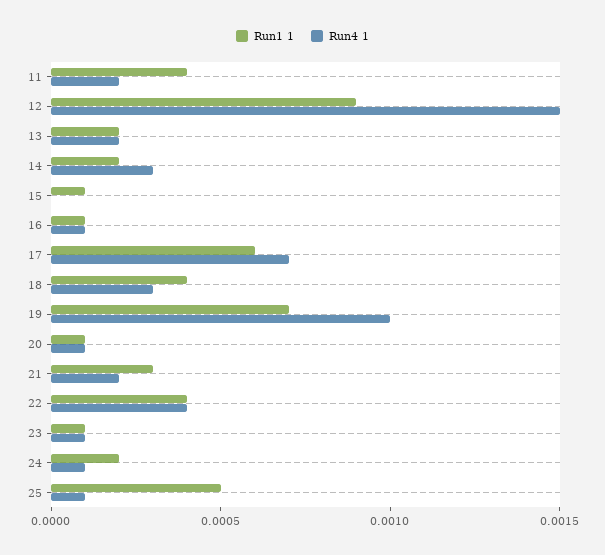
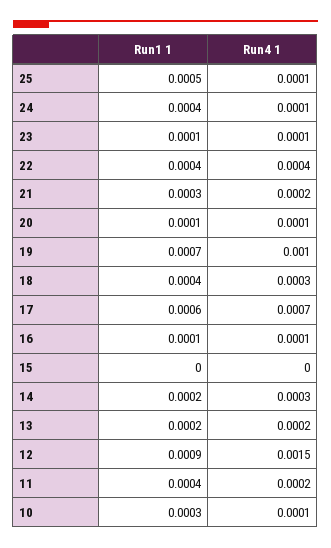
  {
    "Run1 1": {
      "11": 0.0004,
      "12": 0.0009,
      "13": 0.0002,
      "14": 0.0002,
-     "15": 0.0001,
+     "15": 0,
      "16": 0.0001,
      "17": 0.0006,
      "18": 0.0004,
      "19": 0.0007,
      "20": 0.0001,
      "21": 0.0003,
      "22": 0.0004,
      "23": 0.0001,
-     "24": 0.0002,
+     "24": 0.0004,
-     "25": 0.0005
+     "25": 0.0005,
+     "10": 0.0003
    },
    "Run4 1": {
      "11": 0.0002,
      "12": 0.0015,
      "13": 0.0002,
      "14": 0.0003,
      "15": 0,
      "16": 0.0001,
      "17": 0.0007,
      "18": 0.0003,
      "19": 0.001,
      "20": 0.0001,
      "21": 0.0002,
      "22": 0.0004,
      "23": 0.0001,
      "24": 0.0001,
-     "25": 0.0001
+     "25": 0.0001,
+     "10": 0.0001
    }
  }

